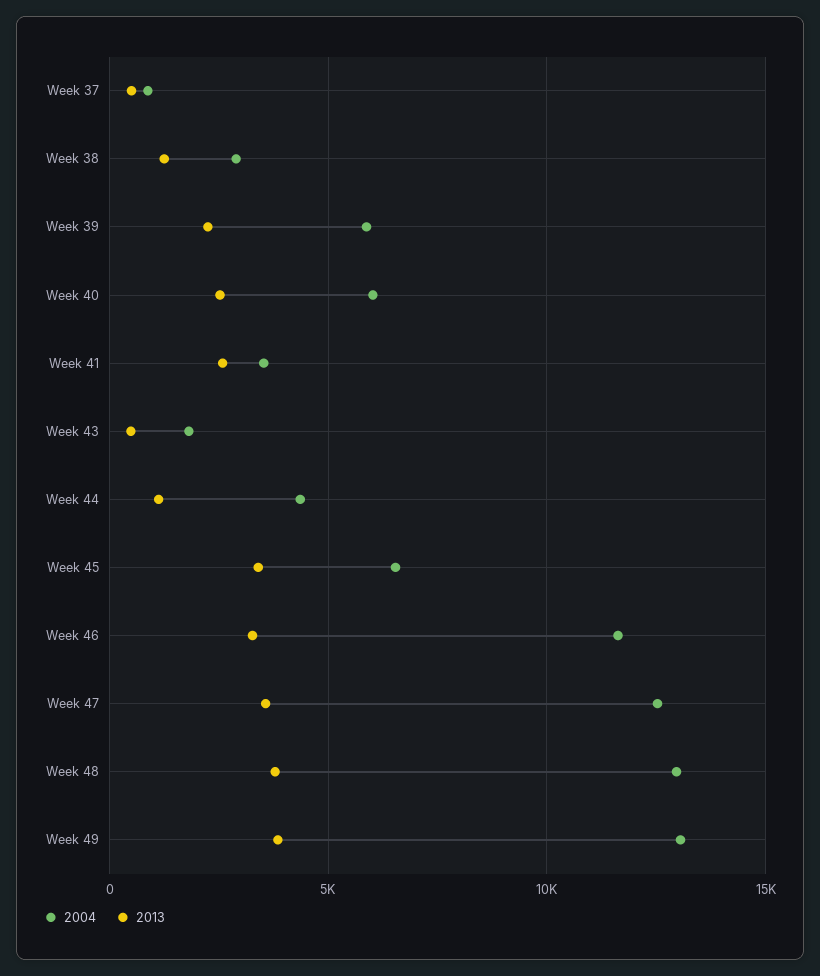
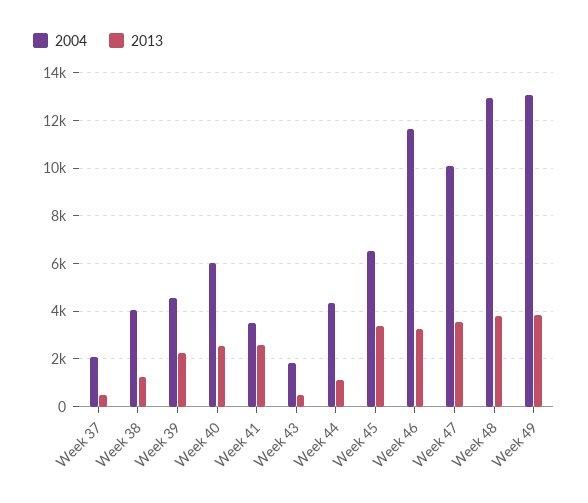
  {
    "2004": {
-     "Week 37": 1000,
+     "Week 37": 2000,
-     "Week 38": 3000,
+     "Week 38": 4000,
-     "Week 39": 6000,
+     "Week 39": 4500,
      "Week 40": 6000,
      "Week 41": 3500,
      "Week 43": 2000,
      "Week 44": 4500,
      "Week 45": 6500,
      "Week 46": 11500,
-     "Week 47": 12500,
+     "Week 47": 10000,
      "Week 48": 13000,
      "Week 49": 13000
    },
    "2013": {
      "Week 37": 500,
      "Week 38": 1000,
      "Week 39": 2000,
      "Week 40": 2500,
      "Week 41": 2500,
      "Week 43": 500,
      "Week 44": 1000,
      "Week 45": 3500,
      "Week 46": 3500,
      "Week 47": 3500,
      "Week 48": 4000,
      "Week 49": 4000
    }
  }

